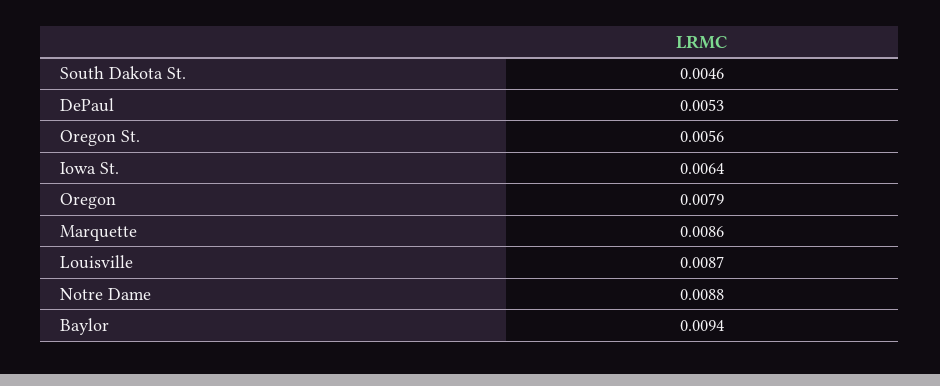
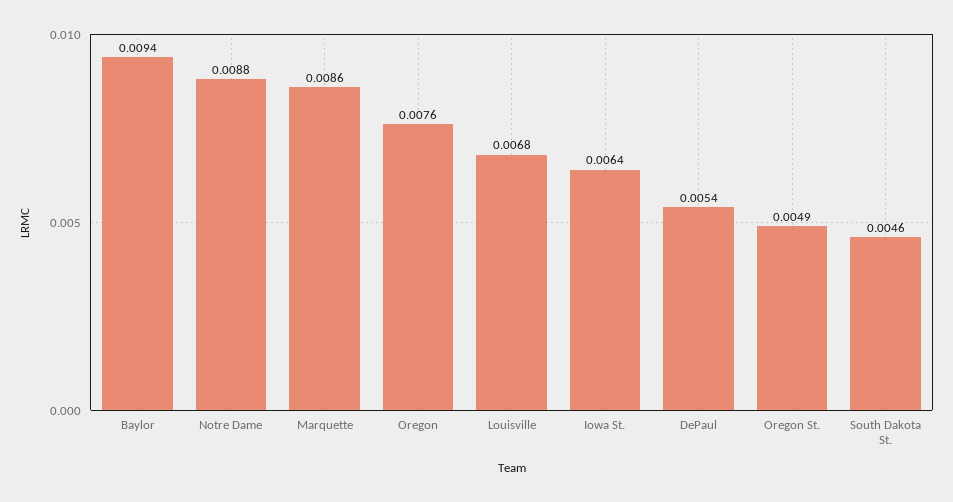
  {
    "South Dakota St.": 0.0046,
-   "DePaul": 0.0053,
+   "DePaul": 0.0054,
-   "Oregon St.": 0.0056,
+   "Oregon St.": 0.0049,
    "Iowa St.": 0.0064,
-   "Oregon": 0.0079,
+   "Oregon": 0.0076,
    "Marquette": 0.0086,
-   "Louisville": 0.0087,
+   "Louisville": 0.0068,
    "Notre Dame": 0.0088,
    "Baylor": 0.0094
  }

